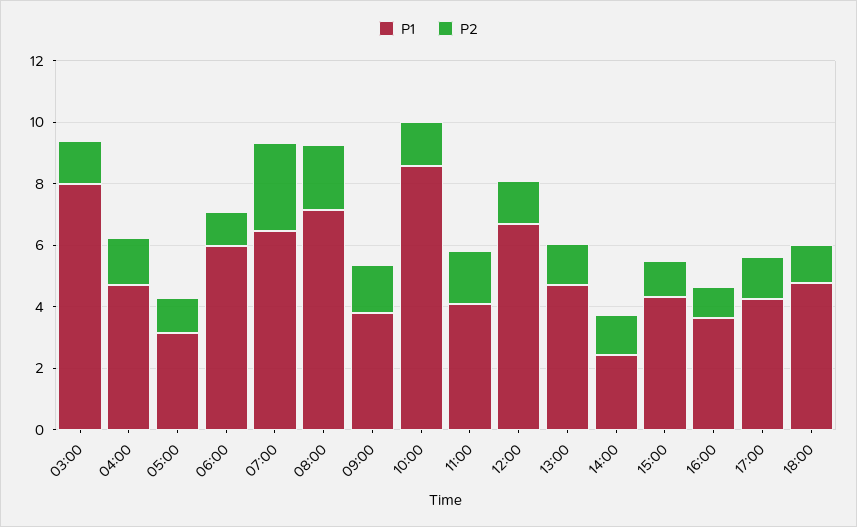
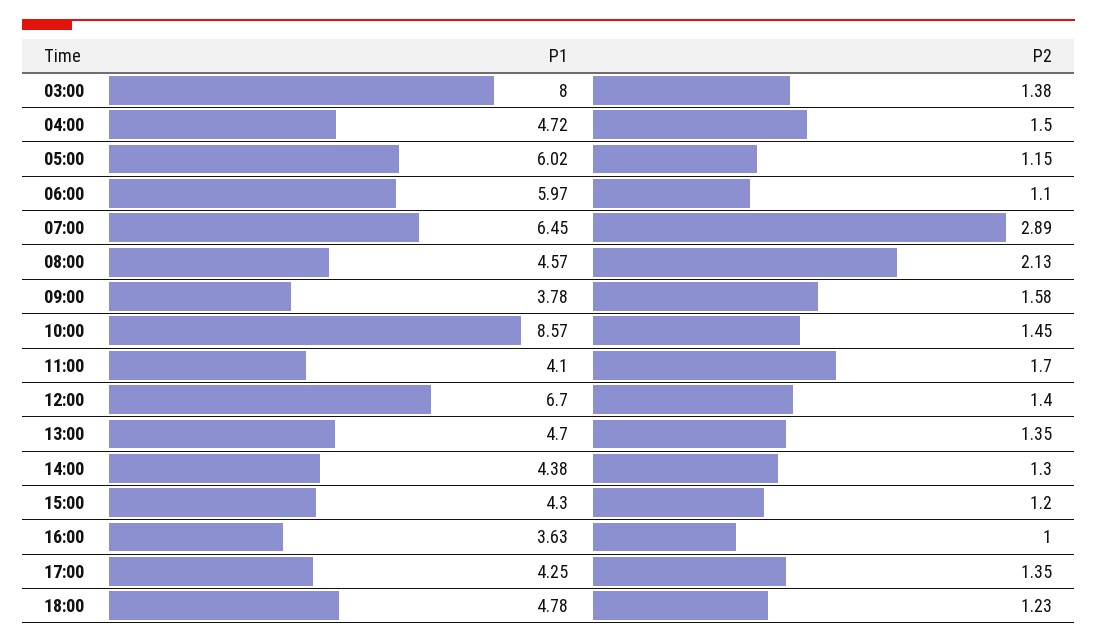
  {
    "P1": {
      "03:00": 8,
      "04:00": 4.72,
-     "05:00": 3,
+     "05:00": 6.02,
      "06:00": 5.97,
      "07:00": 6.45,
-     "08:00": 7,
+     "08:00": 4.57,
      "09:00": 3.78,
      "10:00": 8.57,
      "11:00": 4.1,
      "12:00": 6.7,
      "13:00": 4.7,
-     "14:00": 2.5,
+     "14:00": 4.38,
      "15:00": 4.3,
      "16:00": 3.63,
      "17:00": 4.25,
      "18:00": 4.78
    },
    "P2": {
      "03:00": 1.38,
      "04:00": 1.5,
      "05:00": 1.15,
      "06:00": 1.1,
      "07:00": 2.89,
      "08:00": 2.13,
      "09:00": 1.58,
      "10:00": 1.45,
      "11:00": 1.7,
      "12:00": 1.4,
      "13:00": 1.35,
      "14:00": 1.3,
      "15:00": 1.2,
      "16:00": 1,
      "17:00": 1.35,
      "18:00": 1.23
    }
  }

